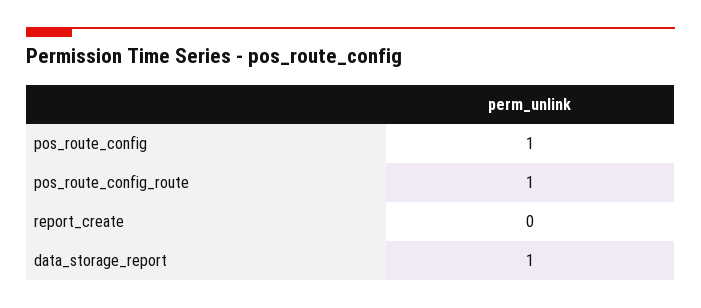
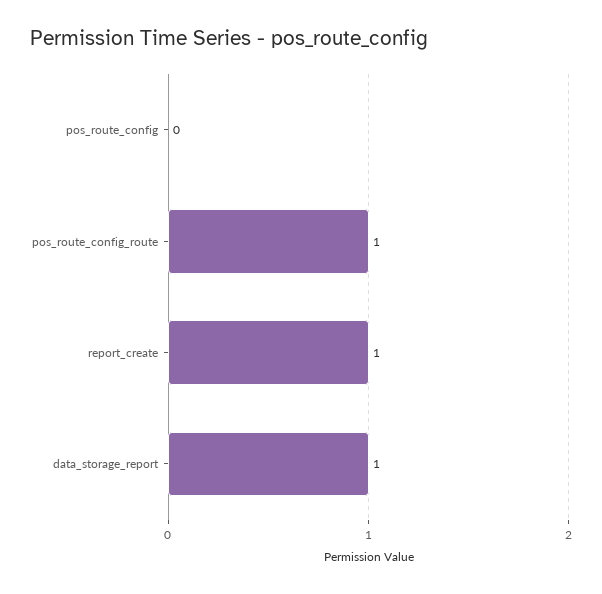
  {
-   "pos_route_config": 1,
+   "pos_route_config": 0,
    "pos_route_config_route": 1,
-   "report_create": 0,
+   "report_create": 1,
    "data_storage_report": 1
  }

